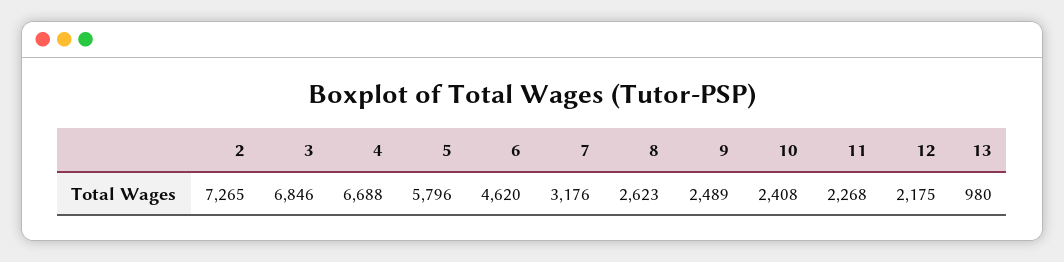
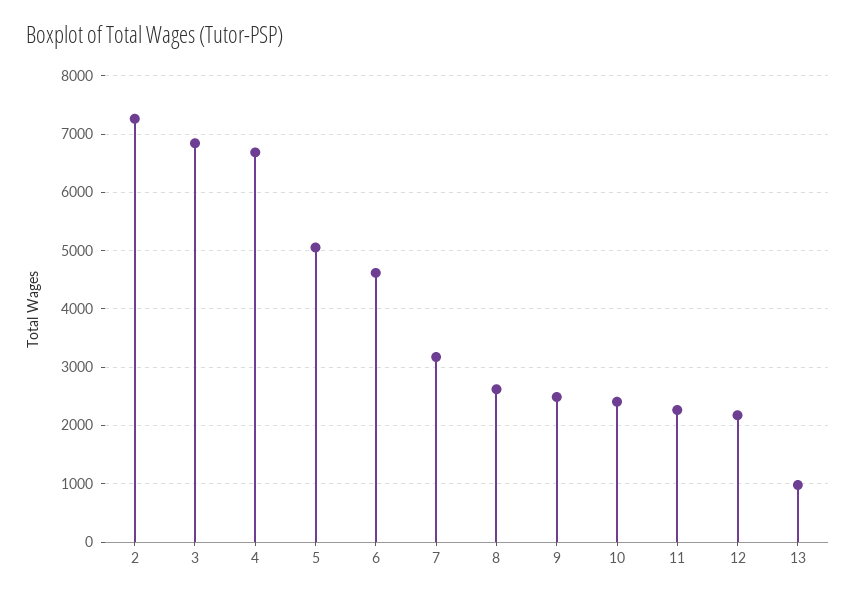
  {
    "2": 7265,
    "3": 6846,
    "4": 6688,
-   "5": 5796,
+   "5": 5000,
    "6": 4620,
    "7": 3176,
    "8": 2623,
    "9": 2489,
    "10": 2408,
    "11": 2268,
    "12": 2175,
    "13": 980
  }

